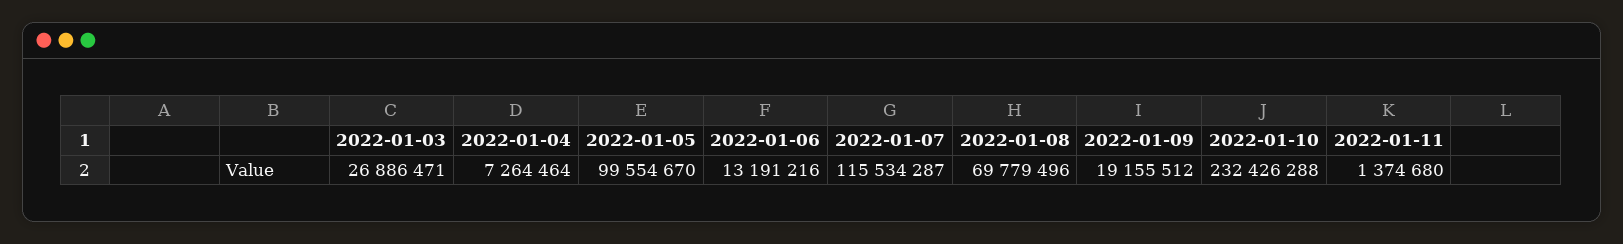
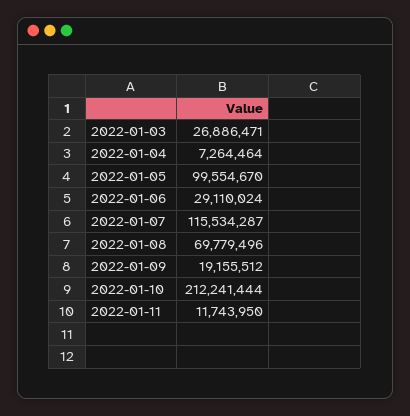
  {
    "2022-01-03": 26886471,
    "2022-01-04": 7264464,
    "2022-01-05": 99554670,
-   "2022-01-06": 13191216,
+   "2022-01-06": 29110024,
    "2022-01-07": 115534287,
    "2022-01-08": 69779496,
    "2022-01-09": 19155512,
-   "2022-01-10": 232426288,
+   "2022-01-10": 212241444,
-   "2022-01-11": 1374680
+   "2022-01-11": 11743950
  }

